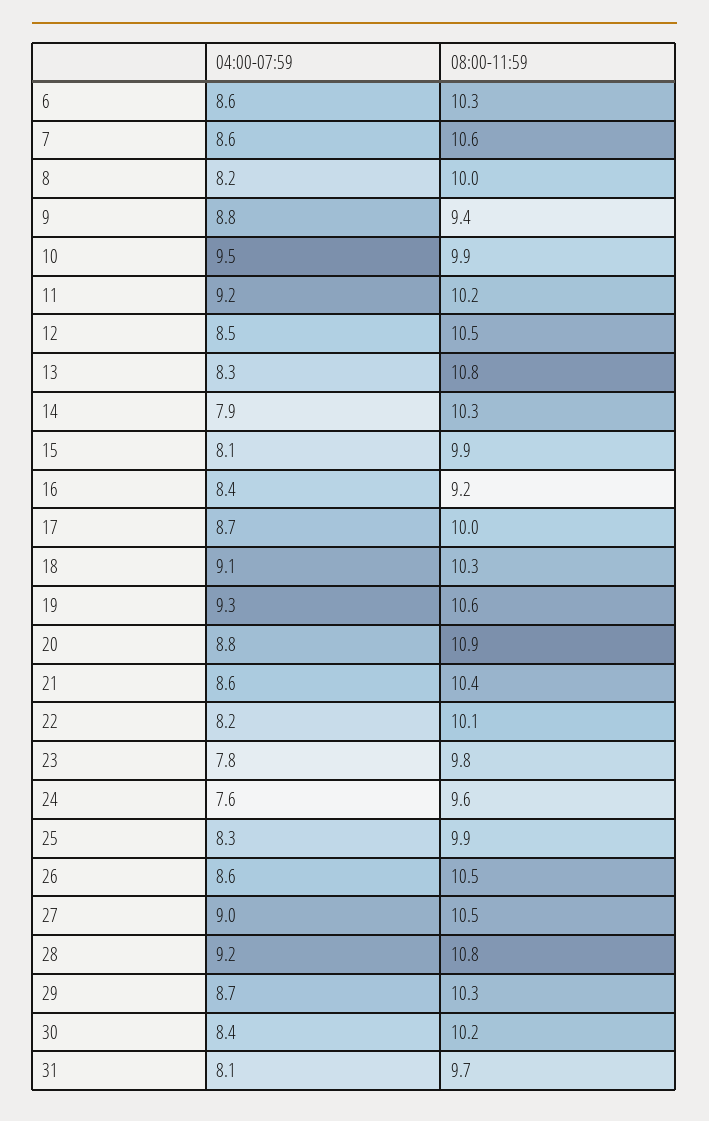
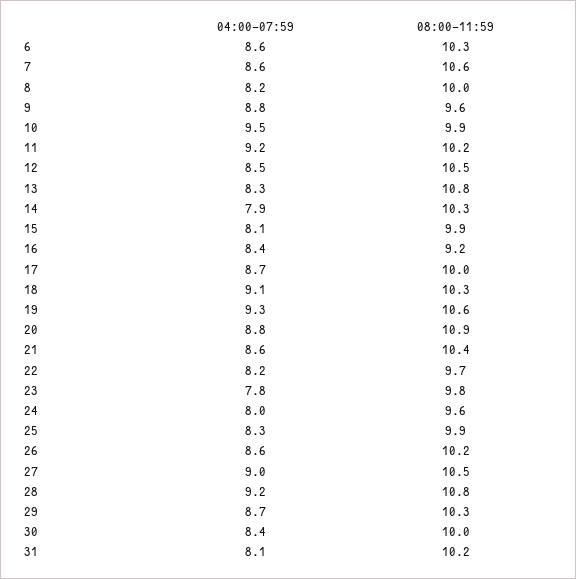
  {
    "04:00-07:59": {
      "6": 8.6,
      "7": 8.6,
      "8": 8.2,
      "9": 8.8,
      "10": 9.5,
      "11": 9.2,
      "12": 8.5,
      "13": 8.3,
      "14": 7.9,
      "15": 8.1,
      "16": 8.4,
      "17": 8.7,
      "18": 9.1,
      "19": 9.3,
      "20": 8.8,
      "21": 8.6,
      "22": 8.2,
      "23": 7.8,
-     "24": 7.6,
+     "24": 8,
      "25": 8.3,
      "26": 8.6,
      "27": 9,
      "28": 9.2,
      "29": 8.7,
      "30": 8.4,
      "31": 8.1
    },
    "08:00-11:59": {
      "6": 10.3,
      "7": 10.6,
      "8": 10,
-     "9": 9.4,
+     "9": 9.6,
      "10": 9.9,
      "11": 10.2,
      "12": 10.5,
      "13": 10.8,
      "14": 10.3,
      "15": 9.9,
      "16": 9.2,
      "17": 10,
      "18": 10.3,
      "19": 10.6,
      "20": 10.9,
      "21": 10.4,
-     "22": 10.1,
+     "22": 9.7,
      "23": 9.8,
      "24": 9.6,
      "25": 9.9,
-     "26": 10.5,
+     "26": 10.2,
      "27": 10.5,
      "28": 10.8,
      "29": 10.3,
-     "30": 10.2,
+     "30": 10,
-     "31": 9.7
+     "31": 10.2
    }
  }

